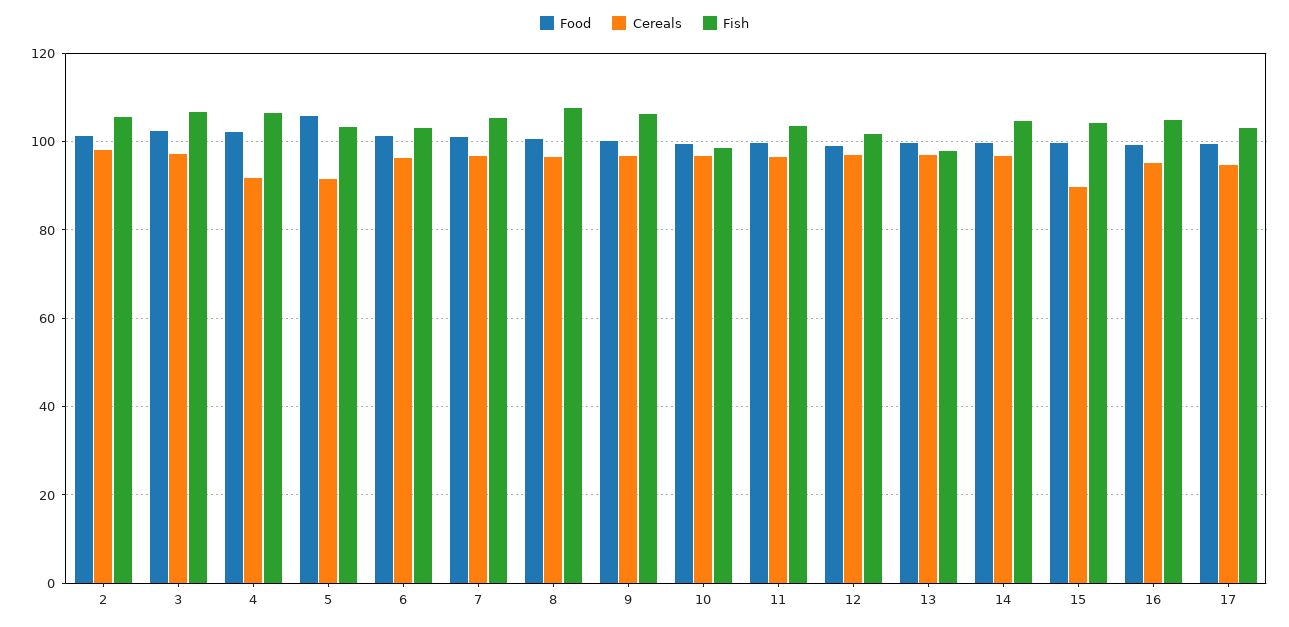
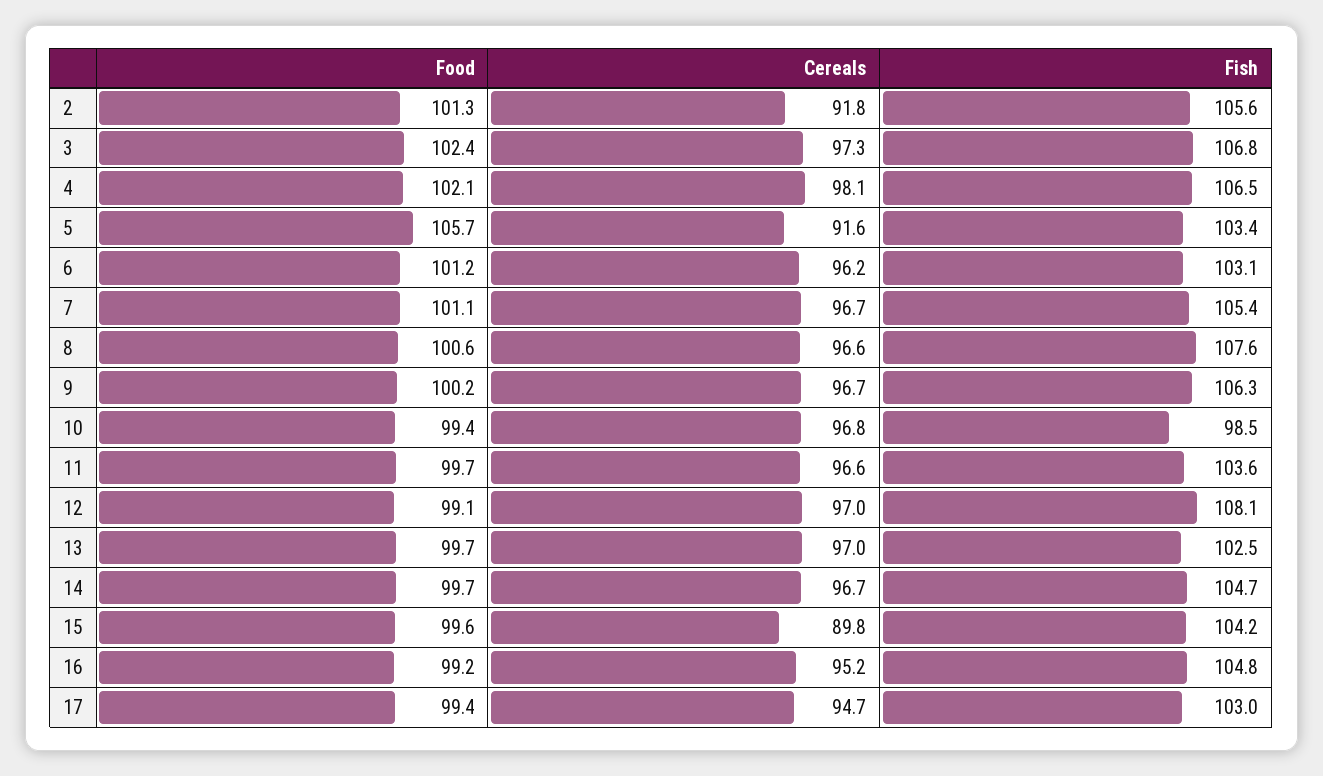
  {
    "Food": {
      "2": 101.3,
      "3": 102.4,
      "4": 102.1,
      "5": 105.7,
      "6": 101.2,
      "7": 101.1,
      "8": 100.6,
      "9": 100.2,
      "10": 99.4,
      "11": 99.7,
      "12": 99.1,
      "13": 99.7,
      "14": 99.7,
      "15": 99.6,
      "16": 99.2,
      "17": 99.4
    },
    "Cereals": {
-     "2": 98,
+     "2": 91.8,
      "3": 97.3,
-     "4": 92,
+     "4": 98.1,
      "5": 91.6,
      "6": 96.2,
      "7": 96.7,
      "8": 96.6,
      "9": 96.7,
      "10": 96.8,
      "11": 96.6,
      "12": 97,
      "13": 97,
      "14": 96.7,
      "15": 89.8,
      "16": 95.2,
      "17": 94.7
    },
    "Fish": {
      "2": 105.6,
      "3": 106.8,
      "4": 106.5,
      "5": 103.4,
      "6": 103.1,
      "7": 105.4,
      "8": 107.6,
      "9": 106.3,
      "10": 98.5,
      "11": 103.6,
-     "12": 102,
+     "12": 108.1,
-     "13": 98,
+     "13": 102.5,
      "14": 104.7,
      "15": 104.2,
      "16": 104.8,
      "17": 103
    }
  }

